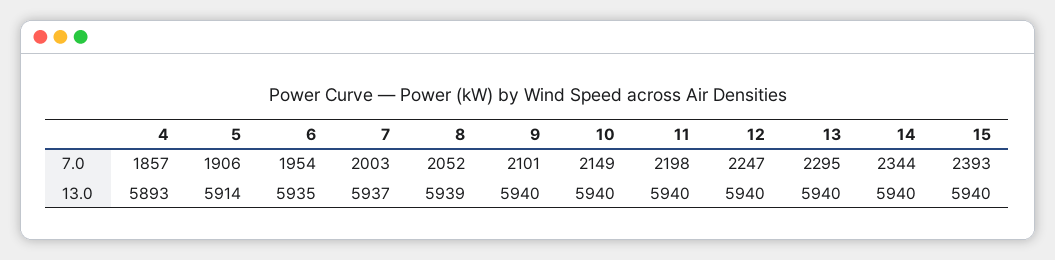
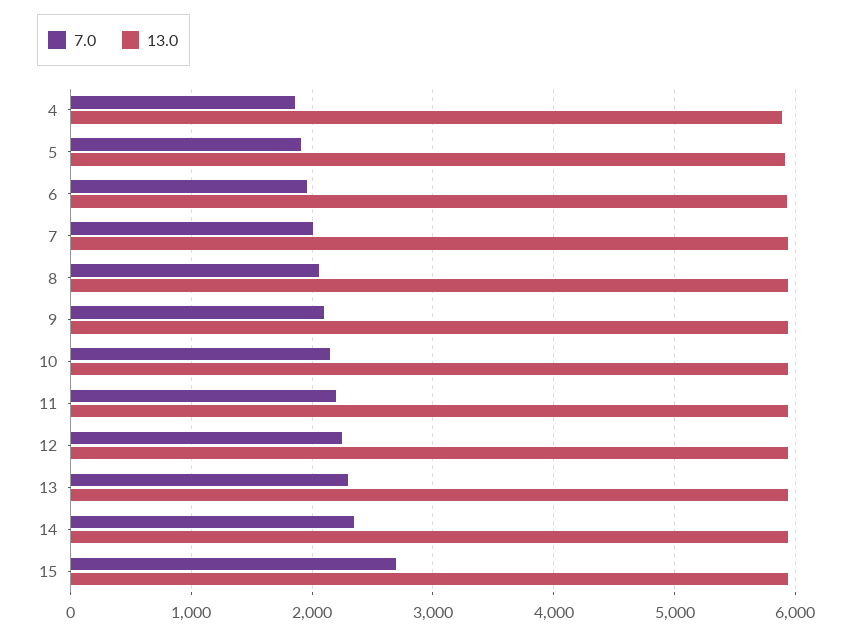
  {
    "7.0": {
      "4": 1857,
      "5": 1906,
      "6": 1954,
      "7": 2003,
      "8": 2052,
      "9": 2101,
      "10": 2149,
      "11": 2198,
      "12": 2247,
      "13": 2295,
      "14": 2344,
-     "15": 2393
+     "15": 2700
    },
    "13.0": {
      "4": 5893,
      "5": 5914,
      "6": 5935,
      "7": 5937,
      "8": 5939,
      "9": 5940,
      "10": 5940,
      "11": 5940,
      "12": 5940,
      "13": 5940,
      "14": 5940,
      "15": 5940
    }
  }

